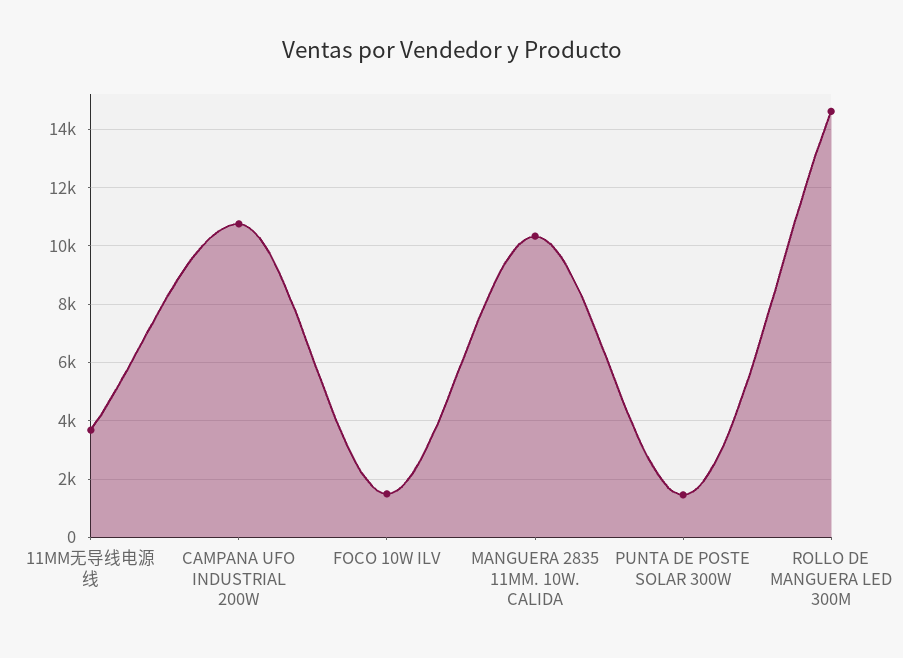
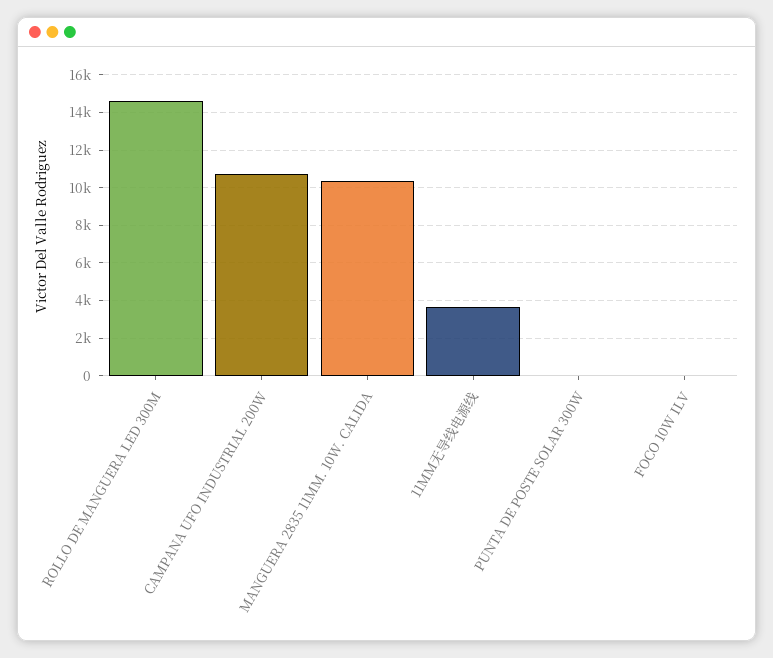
  {
    "11MM无导线电源线": 3750,
    "CAMPANA UFO INDUSTRIAL 200W": 10750,
-   "FOCO 10W ILV": 1500,
+   "FOCO 10W ILV": 0,
    "MANGUERA 2835 11MM. 10W. CALIDA": 10250,
-   "PUNTA DE POSTE SOLAR 300W": 1500,
+   "PUNTA DE POSTE SOLAR 300W": 0,
    "ROLLO DE MANGUERA LED 300M": 14500
  }

